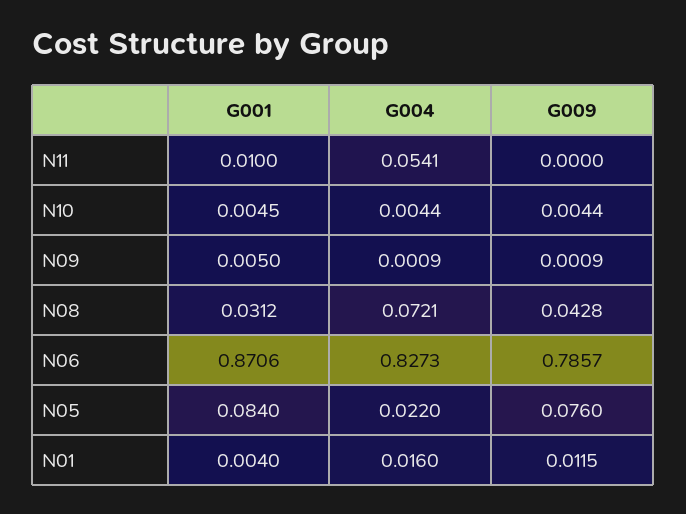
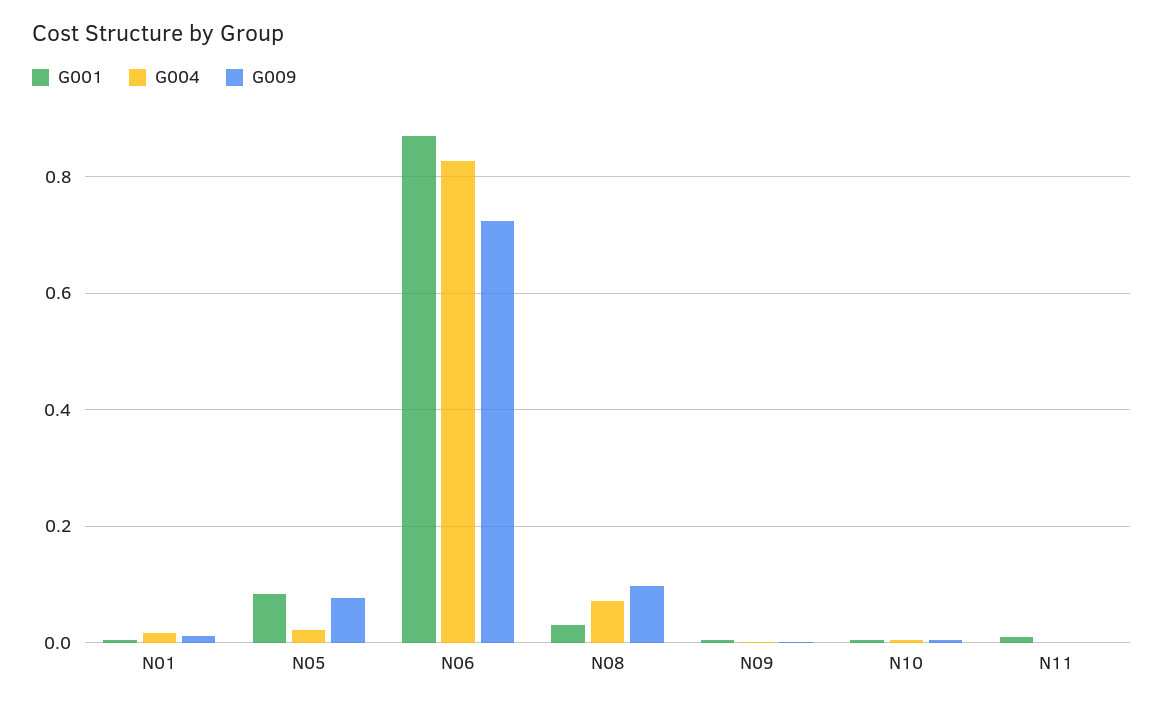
  {
    "G001": {
      "N11": 0.01,
      "N10": 0.0045,
      "N09": 0.005,
      "N08": 0.0312,
      "N06": 0.8706,
      "N05": 0.084,
      "N01": 0.004
    },
    "G004": {
-     "N11": 0.0541,
+     "N11": 0,
      "N10": 0.0044,
      "N09": 0.0009,
      "N08": 0.0721,
      "N06": 0.8273,
      "N05": 0.022,
      "N01": 0.016
    },
    "G009": {
      "N11": 0,
      "N10": 0.0044,
      "N09": 0.0009,
-     "N08": 0.0428,
+     "N08": 0.1,
-     "N06": 0.7857,
+     "N06": 0.72,
      "N05": 0.076,
      "N01": 0.0115
    }
  }

